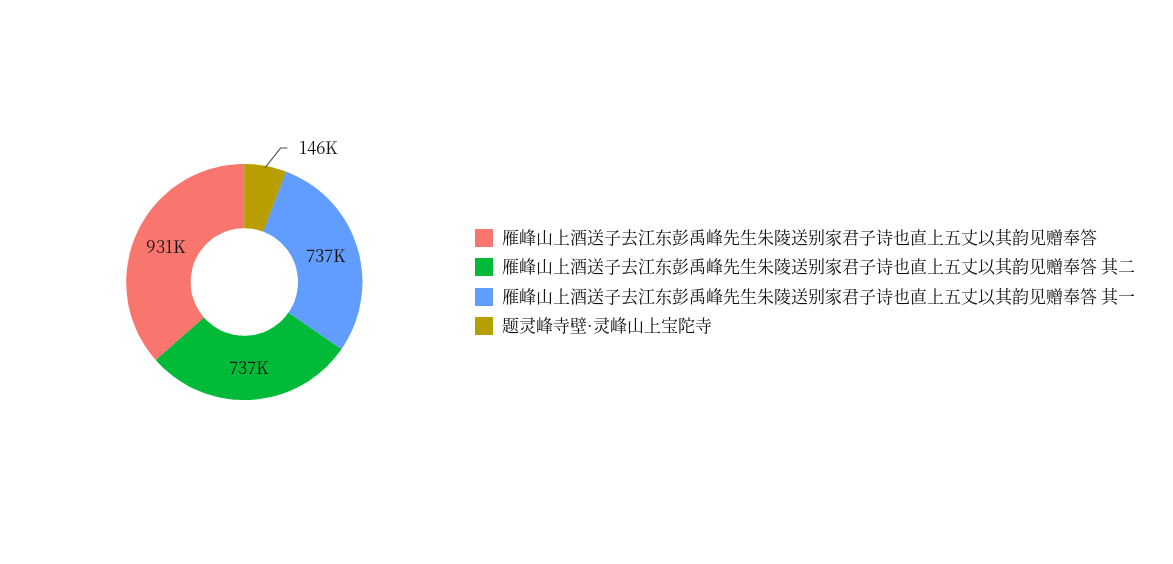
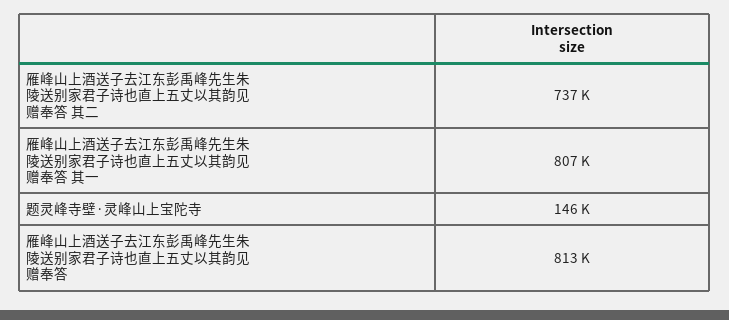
  {
-   "雁峰山上酒送子去江东彭禹峰先生朱陵送别家君子诗也直上五丈以其韵见赠奉答": 931000,
+   "雁峰山上酒送子去江东彭禹峰先生朱陵送别家君子诗也直上五丈以其韵见赠奉答": 813000,
    "雁峰山上酒送子去江东彭禹峰先生朱陵送别家君子诗也直上五丈以其韵见赠奉答 其二": 737000,
-   "雁峰山上酒送子去江东彭禹峰先生朱陵送别家君子诗也直上五丈以其韵见赠奉答 其一": 737000,
+   "雁峰山上酒送子去江东彭禹峰先生朱陵送别家君子诗也直上五丈以其韵见赠奉答 其一": 807000,
    "题灵峰寺壁·灵峰山上宝陀寺": 146000
  }

